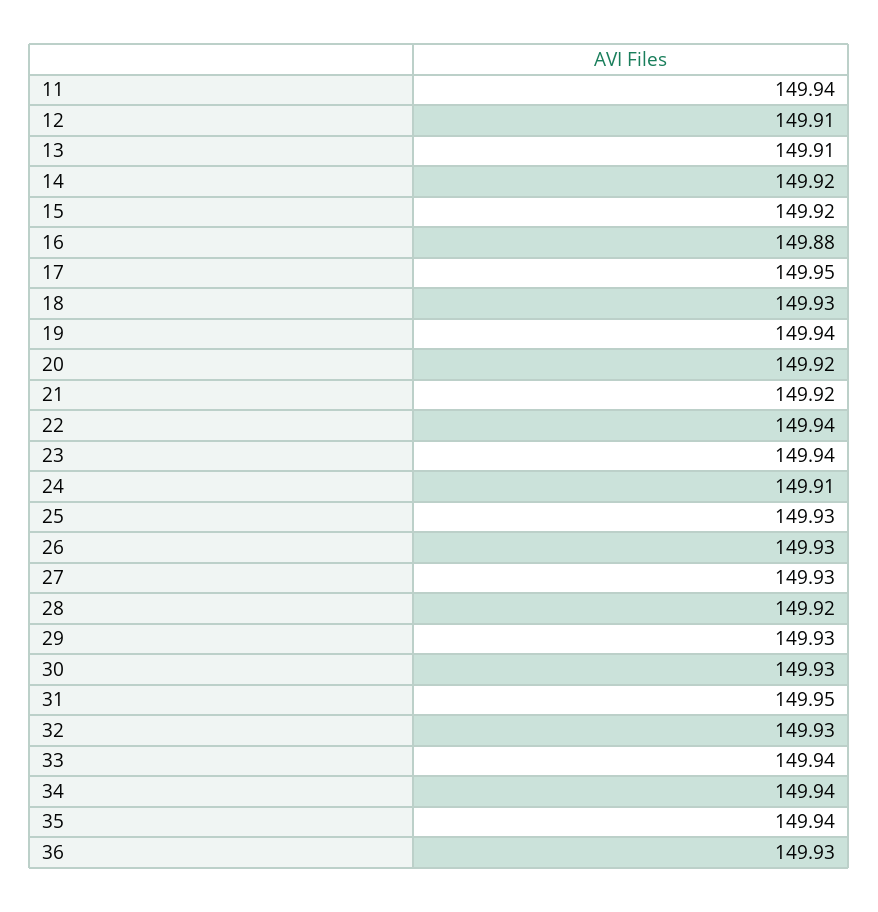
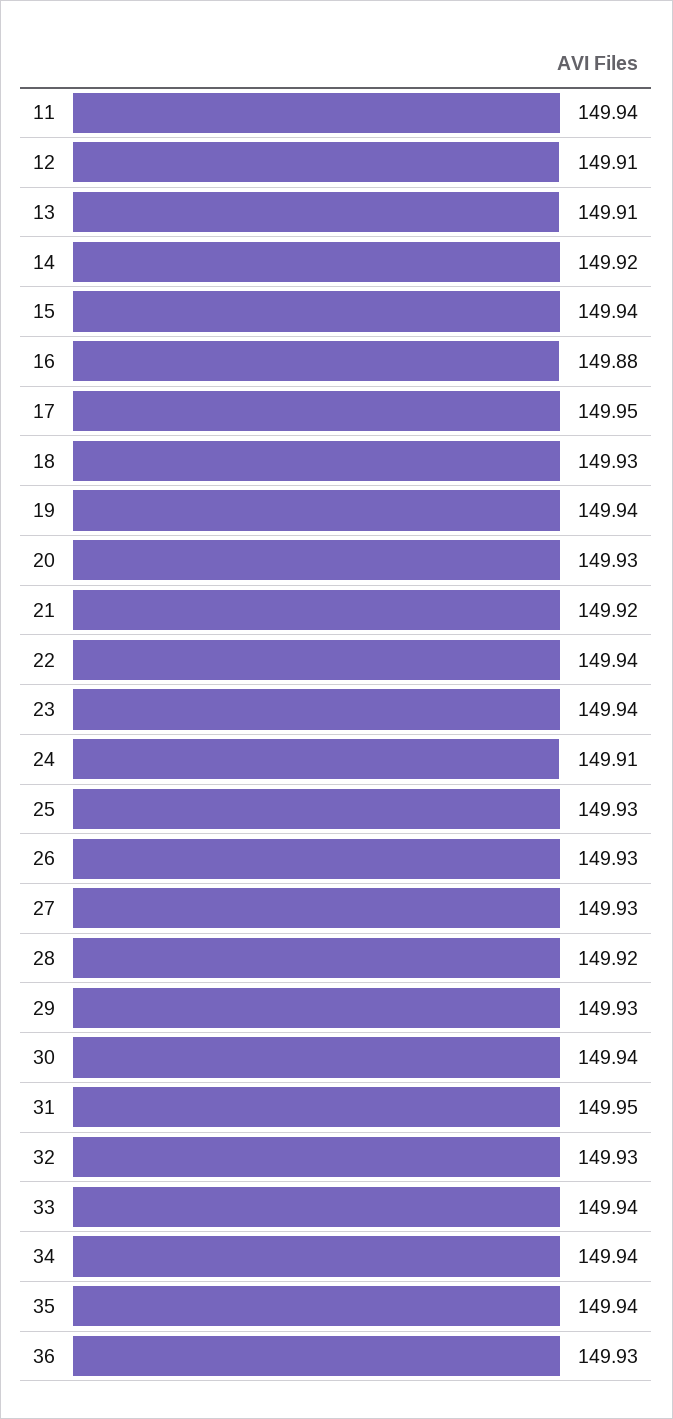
  {
    "11": 149.94,
    "12": 149.91,
    "13": 149.91,
    "14": 149.92,
-   "15": 149.92,
+   "15": 149.94,
    "16": 149.88,
    "17": 149.95,
    "18": 149.93,
    "19": 149.94,
-   "20": 149.92,
+   "20": 149.93,
    "21": 149.92,
    "22": 149.94,
    "23": 149.94,
    "24": 149.91,
    "25": 149.93,
    "26": 149.93,
    "27": 149.93,
    "28": 149.92,
    "29": 149.93,
-   "30": 149.93,
+   "30": 149.94,
    "31": 149.95,
    "32": 149.93,
    "33": 149.94,
    "34": 149.94,
    "35": 149.94,
    "36": 149.93
  }

